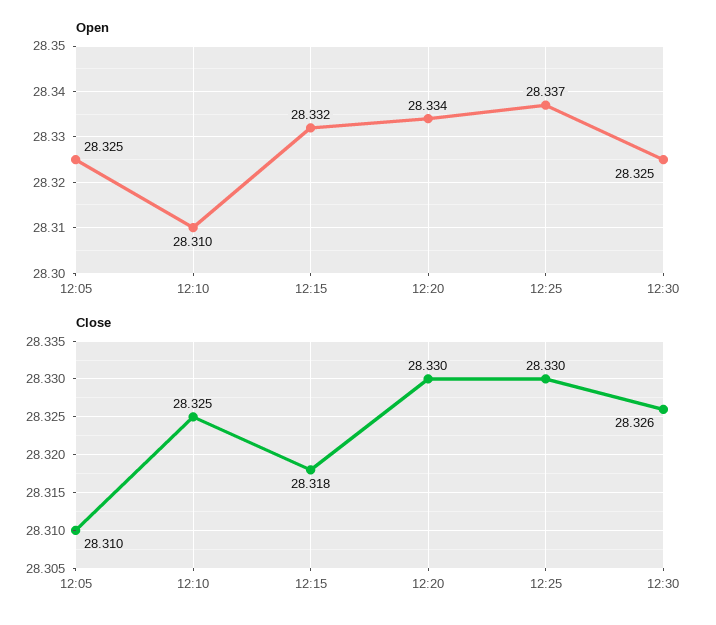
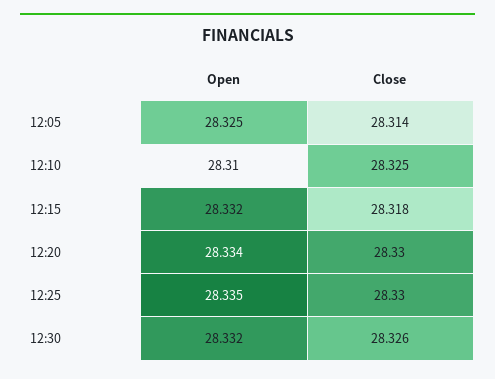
  {
    "Open": {
      "12:05": 28.325,
      "12:10": 28.31,
      "12:15": 28.332,
      "12:20": 28.334,
-     "12:25": 28.337,
+     "12:25": 28.335,
-     "12:30": 28.325
+     "12:30": 28.332
    },
    "Close": {
-     "12:05": 28.31,
+     "12:05": 28.314,
      "12:10": 28.325,
      "12:15": 28.318,
      "12:20": 28.33,
      "12:25": 28.33,
      "12:30": 28.326
    }
  }

